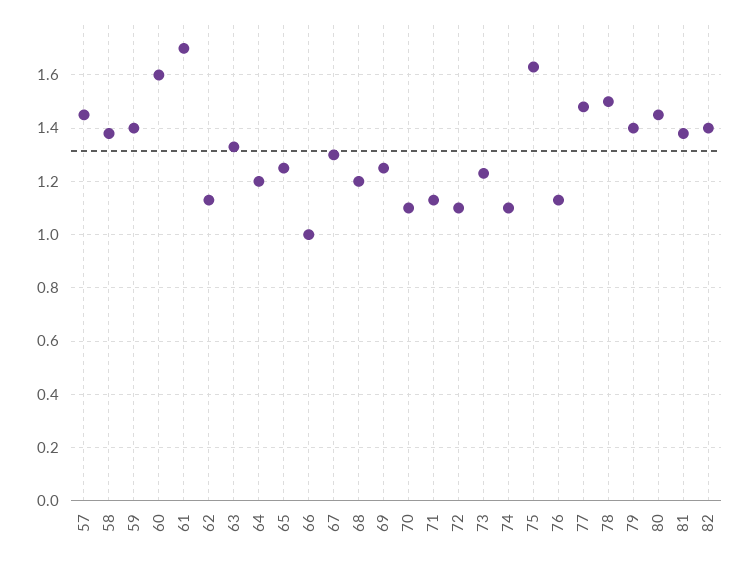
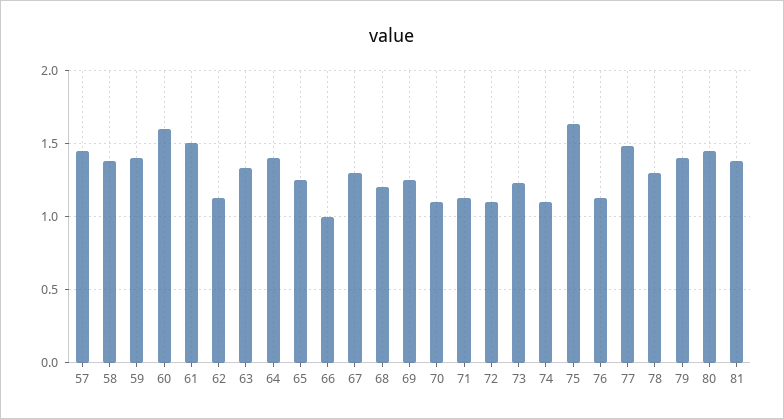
  {
    "57": 1.45,
    "58": 1.4,
    "59": 1.4,
    "60": 1.6,
-   "61": 1.7,
+   "61": 1.5,
    "62": 1.15,
    "63": 1.35,
-   "64": 1.2,
+   "64": 1.4,
    "65": 1.25,
    "66": 1,
    "67": 1.3,
    "68": 1.2,
    "69": 1.25,
    "70": 1.1,
    "71": 1.15,
    "72": 1.1,
    "73": 1.25,
    "74": 1.1,
    "75": 1.65,
    "76": 1.15,
    "77": 1.5,
-   "78": 1.5,
+   "78": 1.3,
    "79": 1.4,
    "80": 1.45,
-   "81": 1.4,
+   "81": 1.4
-   "82": 1.4
  }

